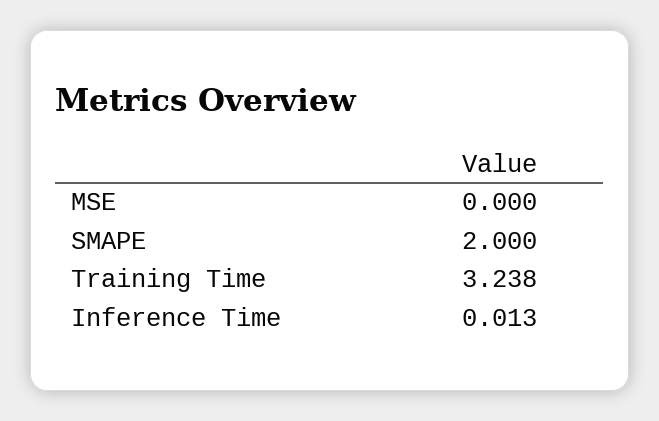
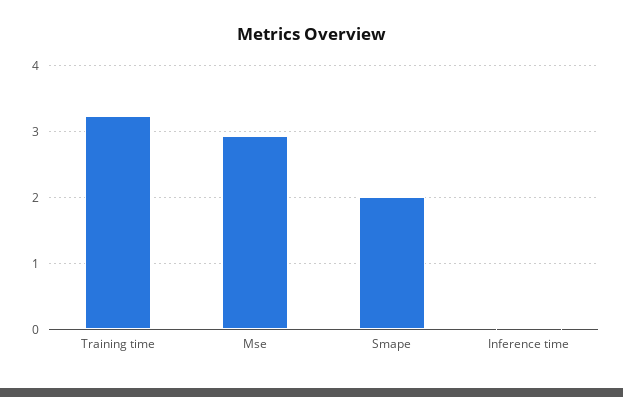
  {
-   "MSE": 0,
+   "MSE": 2.9,
    "SMAPE": 2,
    "Training Time": 3.238,
    "Inference Time": 0.013
  }

